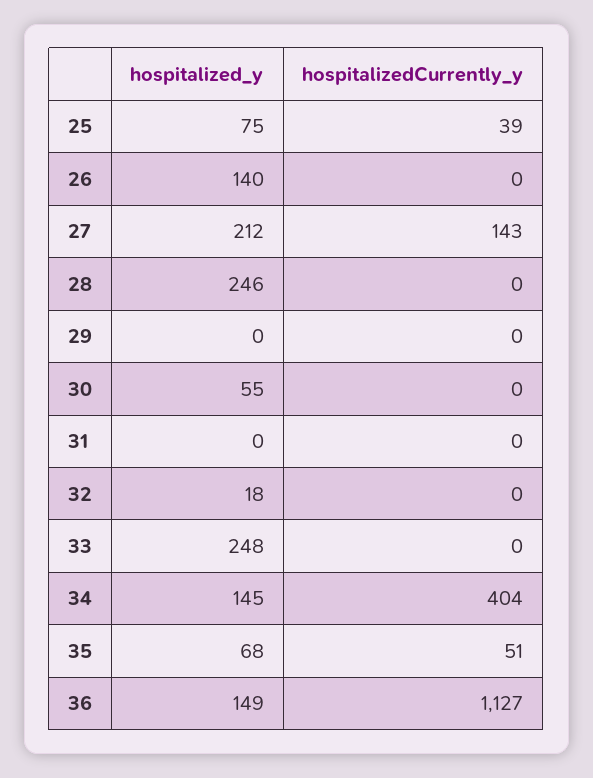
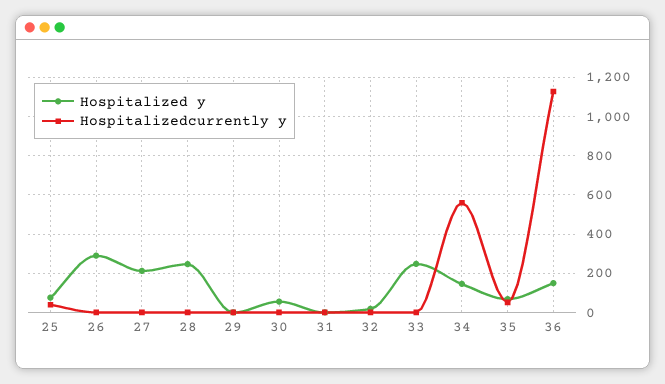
  {
    "hospitalized_y": {
      "25": 75,
-     "26": 140,
+     "26": 300,
      "27": 212,
      "28": 246,
      "29": 0,
      "30": 55,
      "31": 0,
      "32": 18,
      "33": 248,
      "34": 145,
      "35": 68,
      "36": 149
    },
    "hospitalizedCurrently_y": {
      "25": 39,
      "26": 0,
-     "27": 143,
+     "27": 0,
      "28": 0,
      "29": 0,
      "30": 0,
      "31": 0,
      "32": 0,
      "33": 0,
-     "34": 404,
+     "34": 550,
      "35": 51,
      "36": 1127
    }
  }

